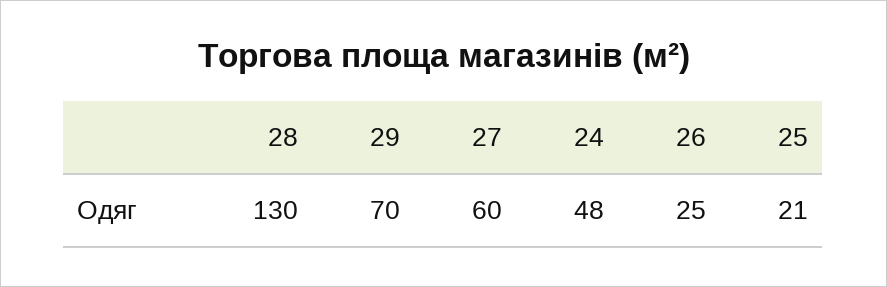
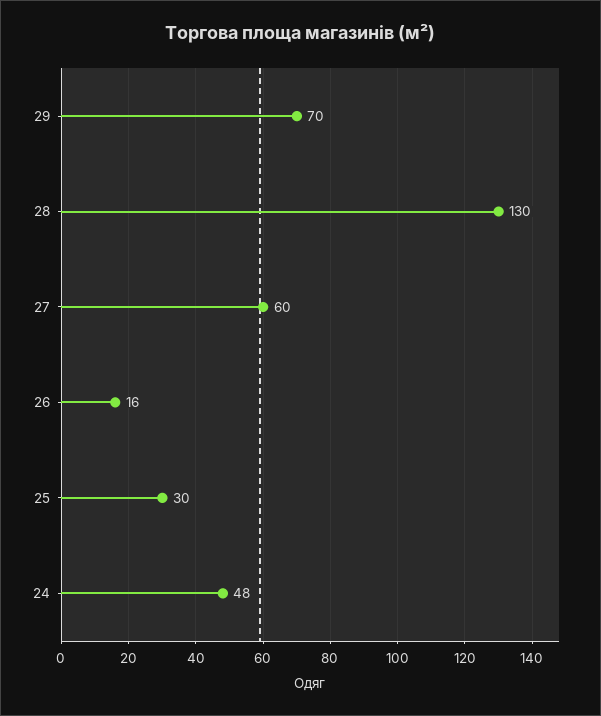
  {
    "28": 130,
    "29": 70,
    "27": 60,
    "24": 48,
-   "26": 25,
+   "26": 16,
-   "25": 21
+   "25": 30
  }

